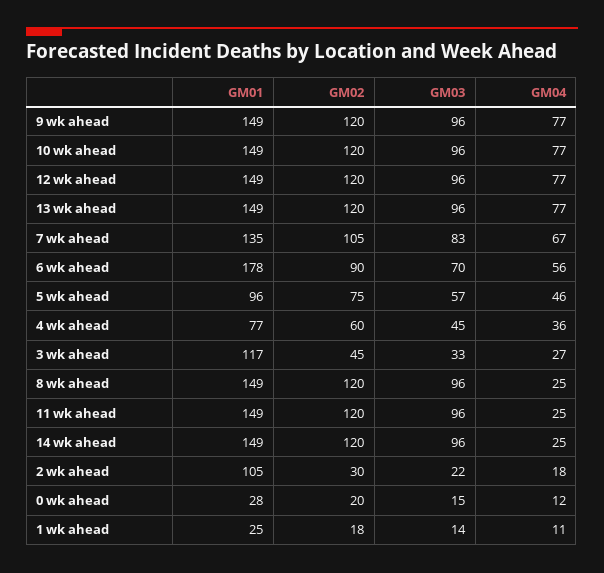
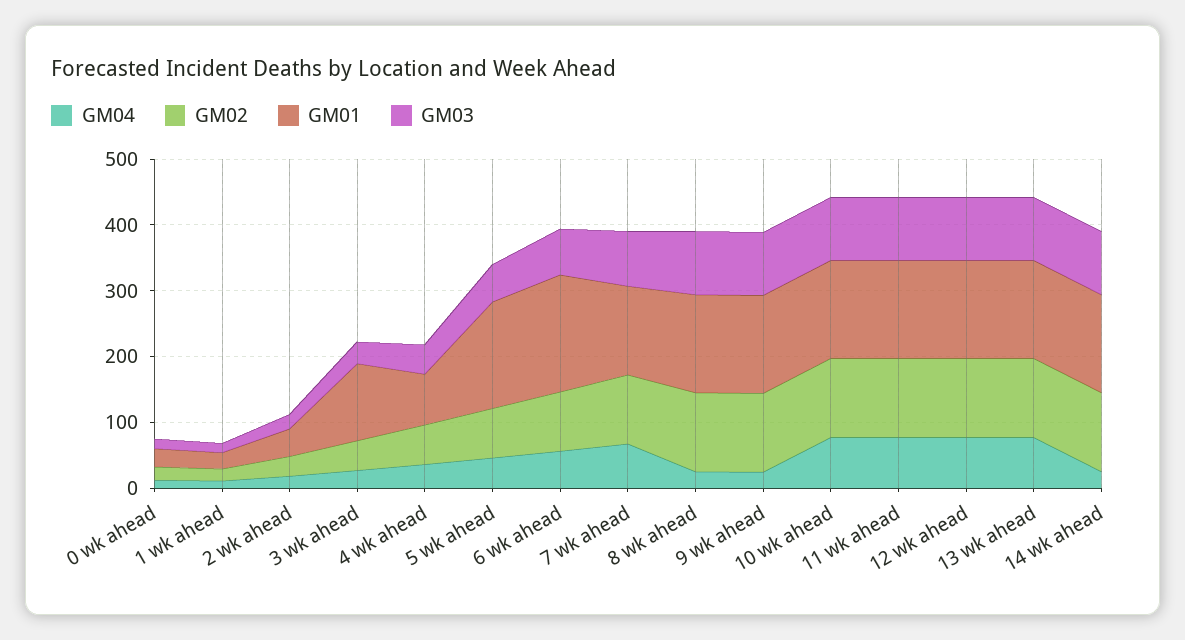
  {
    "GM01": {
      "9 wk ahead": 149,
      "10 wk ahead": 149,
      "12 wk ahead": 149,
      "13 wk ahead": 149,
      "7 wk ahead": 135,
      "6 wk ahead": 178,
-     "5 wk ahead": 96,
+     "5 wk ahead": 160,
      "4 wk ahead": 77,
      "3 wk ahead": 117,
      "8 wk ahead": 149,
      "11 wk ahead": 149,
      "14 wk ahead": 149,
-     "2 wk ahead": 105,
+     "2 wk ahead": 40,
      "0 wk ahead": 28,
      "1 wk ahead": 25
    },
    "GM02": {
      "9 wk ahead": 120,
      "10 wk ahead": 120,
      "12 wk ahead": 120,
      "13 wk ahead": 120,
      "7 wk ahead": 105,
      "6 wk ahead": 90,
      "5 wk ahead": 75,
      "4 wk ahead": 60,
      "3 wk ahead": 45,
      "8 wk ahead": 120,
      "11 wk ahead": 120,
      "14 wk ahead": 120,
      "2 wk ahead": 30,
      "0 wk ahead": 20,
      "1 wk ahead": 18
    },
    "GM03": {
      "9 wk ahead": 96,
      "10 wk ahead": 96,
      "12 wk ahead": 96,
      "13 wk ahead": 96,
      "7 wk ahead": 83,
      "6 wk ahead": 70,
      "5 wk ahead": 57,
      "4 wk ahead": 45,
      "3 wk ahead": 33,
      "8 wk ahead": 96,
      "11 wk ahead": 96,
      "14 wk ahead": 96,
      "2 wk ahead": 22,
      "0 wk ahead": 15,
      "1 wk ahead": 14
    },
    "GM04": {
-     "9 wk ahead": 77,
+     "9 wk ahead": 20,
      "10 wk ahead": 77,
      "12 wk ahead": 77,
      "13 wk ahead": 77,
      "7 wk ahead": 67,
      "6 wk ahead": 56,
      "5 wk ahead": 46,
      "4 wk ahead": 36,
      "3 wk ahead": 27,
      "8 wk ahead": 25,
-     "11 wk ahead": 25,
+     "11 wk ahead": 80,
      "14 wk ahead": 25,
      "2 wk ahead": 18,
      "0 wk ahead": 12,
      "1 wk ahead": 11
    }
  }

